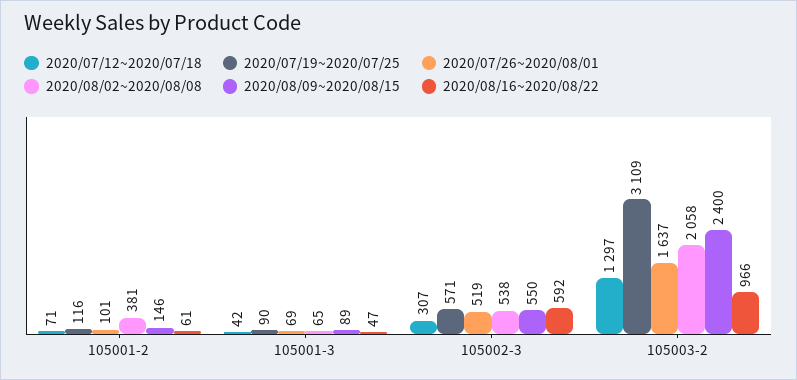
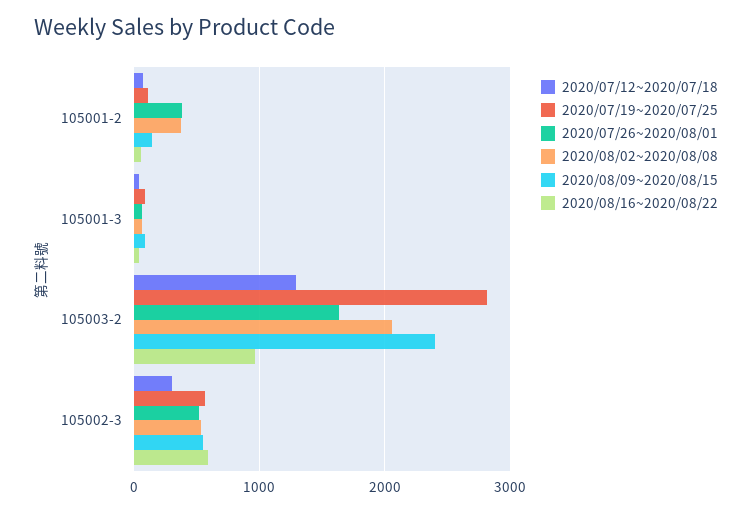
  {
    "2020/07/12~2020/07/18": {
      "105001-2": 71,
      "105001-3": 42,
      "105002-3": 307,
      "105003-2": 1297
    },
    "2020/07/19~2020/07/25": {
      "105001-2": 116,
      "105001-3": 90,
      "105002-3": 571,
-     "105003-2": 3109
+     "105003-2": 2800
    },
    "2020/07/26~2020/08/01": {
-     "105001-2": 101,
+     "105001-2": 400,
      "105001-3": 69,
      "105002-3": 519,
      "105003-2": 1637
    },
    "2020/08/02~2020/08/08": {
      "105001-2": 381,
      "105001-3": 65,
      "105002-3": 538,
      "105003-2": 2058
    },
    "2020/08/09~2020/08/15": {
      "105001-2": 146,
      "105001-3": 89,
      "105002-3": 550,
      "105003-2": 2400
    },
    "2020/08/16~2020/08/22": {
      "105001-2": 61,
      "105001-3": 47,
      "105002-3": 592,
      "105003-2": 966
    }
  }

